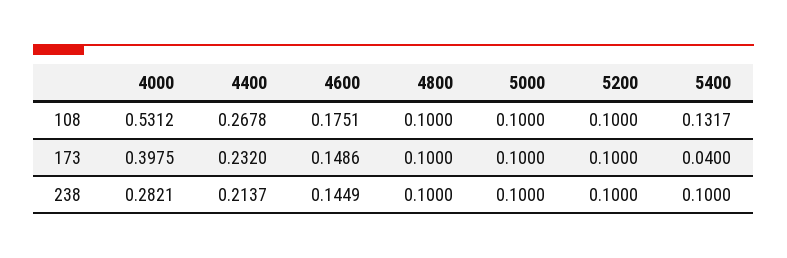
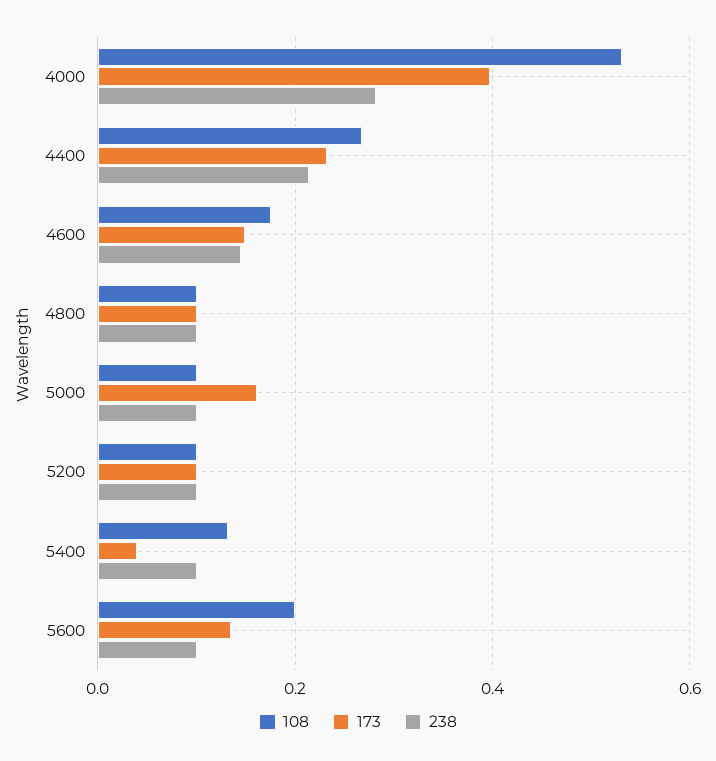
  {
    "108": {
      "4000": 0.5312,
      "4400": 0.2678,
      "4600": 0.1751,
      "4800": 0.1,
      "5000": 0.1,
      "5200": 0.1,
-     "5400": 0.1317
+     "5400": 0.1317,
+     "5600": 0.2
    },
    "173": {
      "4000": 0.3975,
      "4400": 0.232,
      "4600": 0.1486,
      "4800": 0.1,
-     "5000": 0.1,
+     "5000": 0.16,
      "5200": 0.1,
-     "5400": 0.04
+     "5400": 0.04,
+     "5600": 0.14
    },
    "238": {
      "4000": 0.2821,
      "4400": 0.2137,
      "4600": 0.1449,
      "4800": 0.1,
      "5000": 0.1,
      "5200": 0.1,
-     "5400": 0.1
+     "5400": 0.1,
+     "5600": 0.1
    }
  }

